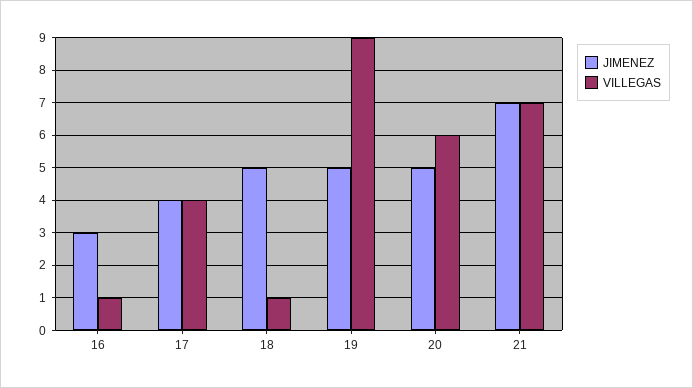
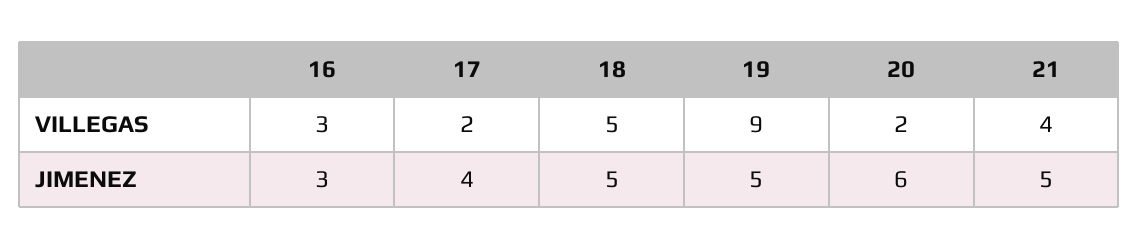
  {
    "JIMENEZ": {
      "16": 3,
      "17": 4,
      "18": 5,
      "19": 5,
-     "20": 5,
+     "20": 6,
-     "21": 7
+     "21": 5
    },
    "VILLEGAS": {
-     "16": 1,
+     "16": 3,
-     "17": 4,
+     "17": 2,
-     "18": 1,
+     "18": 5,
      "19": 9,
-     "20": 6,
+     "20": 2,
-     "21": 7
+     "21": 4
    }
  }

